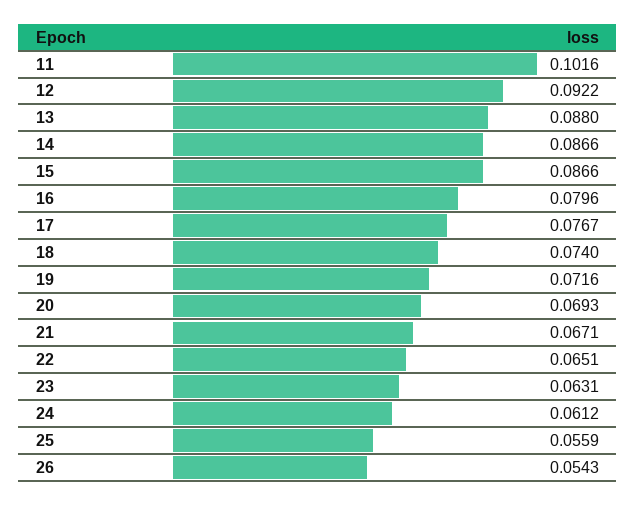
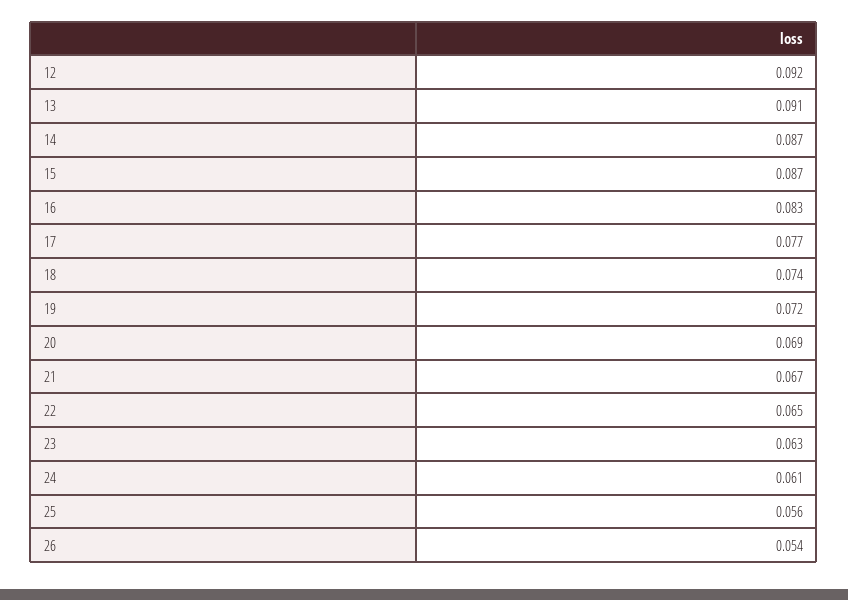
  {
-   "11": 0.1016,
    "12": 0.0922,
-   "13": 0.088,
+   "13": 0.091,
    "14": 0.0866,
    "15": 0.0866,
-   "16": 0.0796,
+   "16": 0.083,
    "17": 0.0767,
    "18": 0.074,
    "19": 0.0716,
    "20": 0.0693,
    "21": 0.0671,
    "22": 0.0651,
    "23": 0.0631,
    "24": 0.0612,
    "25": 0.0559,
    "26": 0.0543
  }

